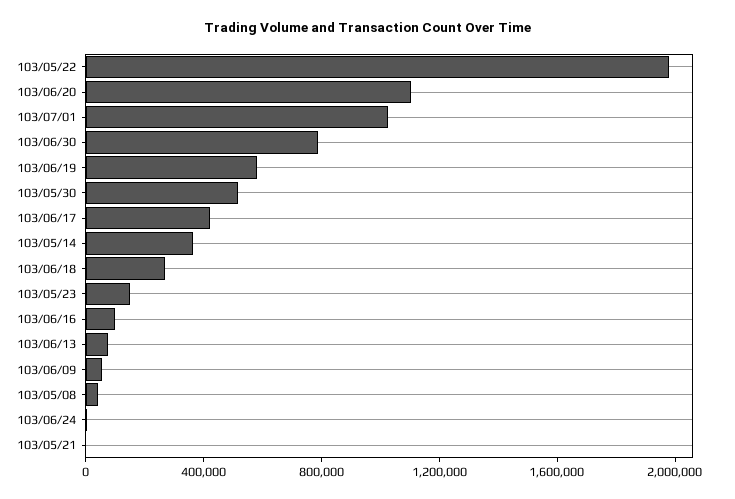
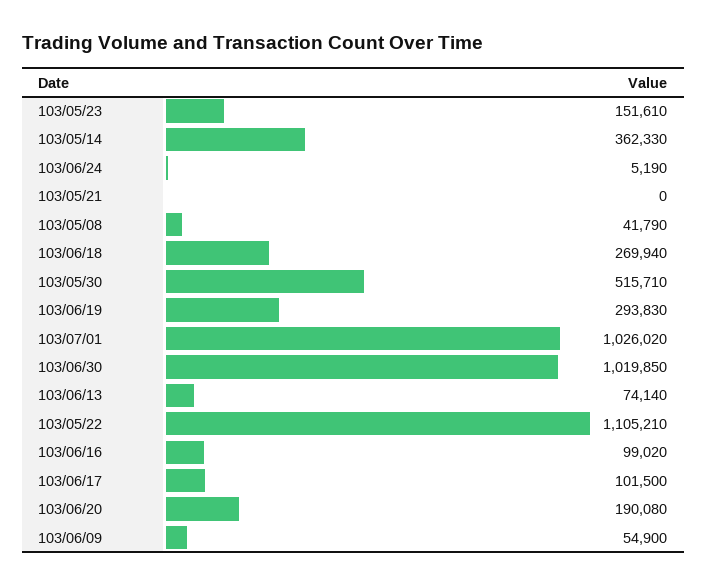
  {
-   "103/05/22": 2000000,
+   "103/05/22": 1105210,
-   "103/06/20": 1100000,
+   "103/06/20": 190080,
    "103/07/01": 1026020,
-   "103/06/30": 800000,
+   "103/06/30": 1019850,
-   "103/06/19": 600000,
+   "103/06/19": 293830,
    "103/05/30": 515710,
-   "103/06/17": 400000,
+   "103/06/17": 101500,
    "103/05/14": 362330,
    "103/06/18": 269940,
    "103/05/23": 151610,
    "103/06/16": 99020,
    "103/06/13": 74140,
    "103/06/09": 54900,
    "103/05/08": 41790,
    "103/06/24": 5190,
    "103/05/21": 0
  }

